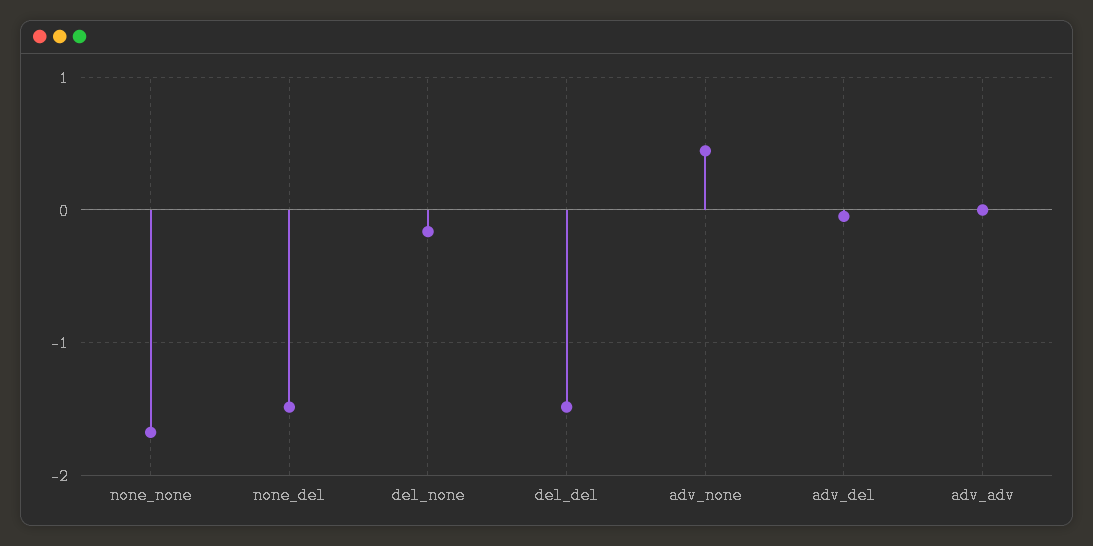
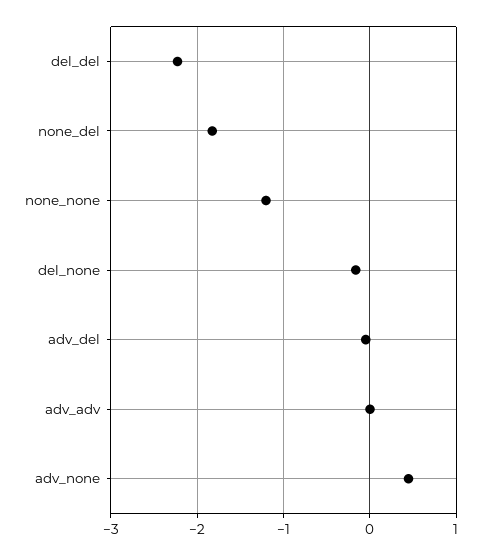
  {
-   "none_none": -1.7,
+   "none_none": -1.2,
-   "none_del": -1.5,
+   "none_del": -1.8,
    "del_none": -0.2,
-   "del_del": -1.5,
+   "del_del": -2.2,
    "adv_none": 0.4,
    "adv_del": 0,
    "adv_adv": 0
  }

